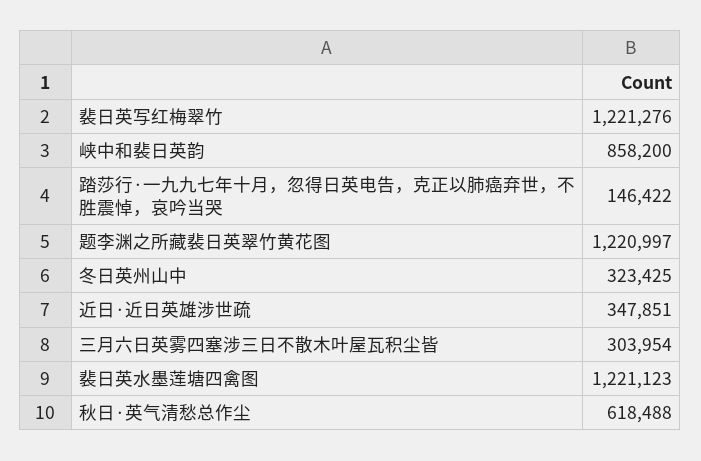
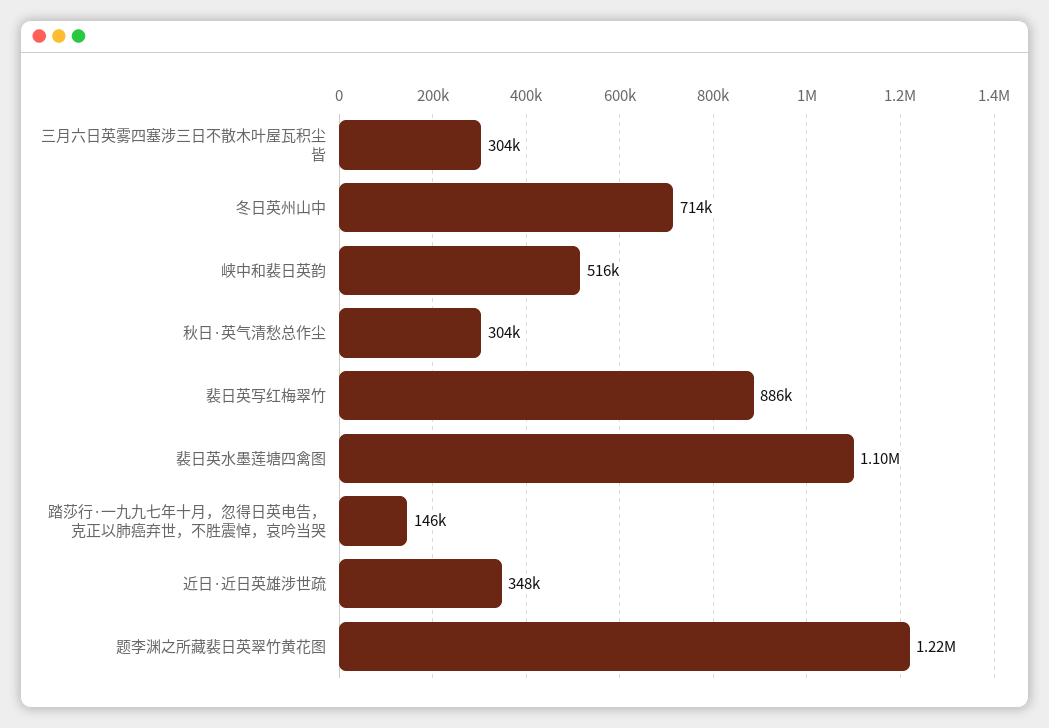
  {
-   "裴日英写红梅翠竹": 1221276,
+   "裴日英写红梅翠竹": 886000,
-   "峡中和裴日英韵": 858200,
+   "峡中和裴日英韵": 516000,
    "踏莎行·一九九七年十月，忽得日英电告，克正以肺癌弃世，不胜震悼，哀吟当哭": 146422,
    "题李渊之所藏裴日英翠竹黄花图": 1220997,
-   "冬日英州山中": 323425,
+   "冬日英州山中": 714000,
    "近日·近日英雄涉世疏": 347851,
    "三月六日英雾四塞涉三日不散木叶屋瓦积尘皆": 303954,
-   "裴日英水墨莲塘四禽图": 1221123,
+   "裴日英水墨莲塘四禽图": 1100000,
-   "秋日·英气清愁总作尘": 618488
+   "秋日·英气清愁总作尘": 304000
  }

